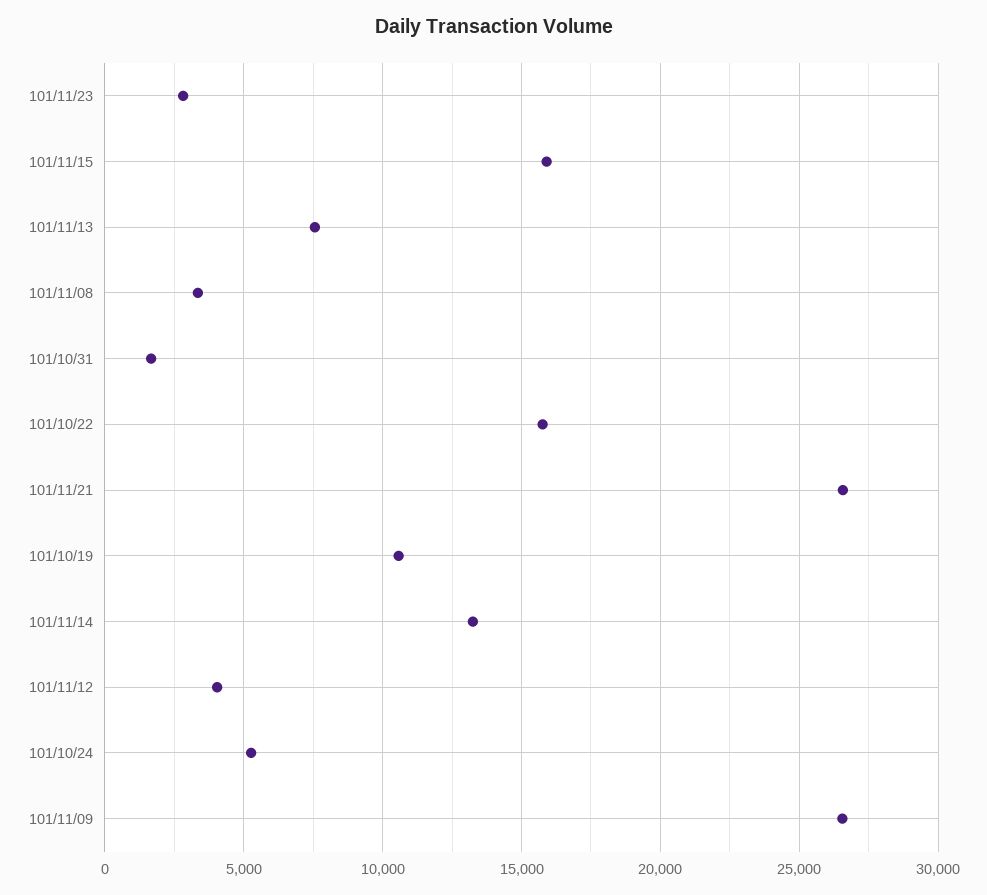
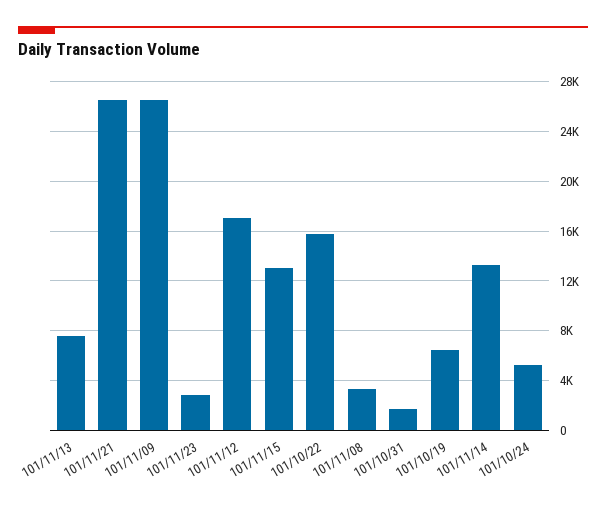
  {
    "101/11/23": 3000,
-   "101/11/15": 16000,
+   "101/11/15": 13000,
    "101/11/13": 7500,
    "101/11/08": 3500,
    "101/10/31": 1500,
    "101/10/22": 16000,
    "101/11/21": 26500,
-   "101/10/19": 10500,
+   "101/10/19": 6500,
    "101/11/14": 13500,
-   "101/11/12": 4000,
+   "101/11/12": 17000,
    "101/10/24": 5500,
    "101/11/09": 26500
  }

